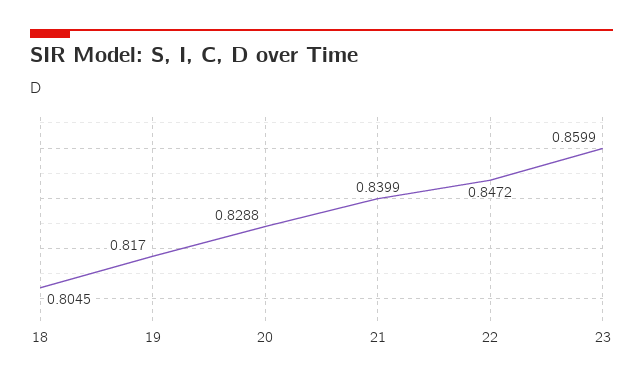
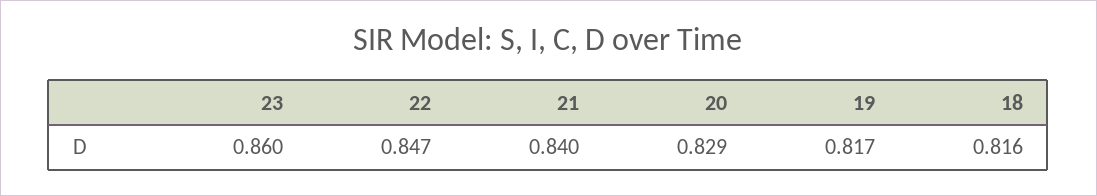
  {
-   "18": 0.8045,
+   "18": 0.816,
    "19": 0.817,
    "20": 0.8288,
    "21": 0.8399,
    "22": 0.8472,
    "23": 0.8599
  }

